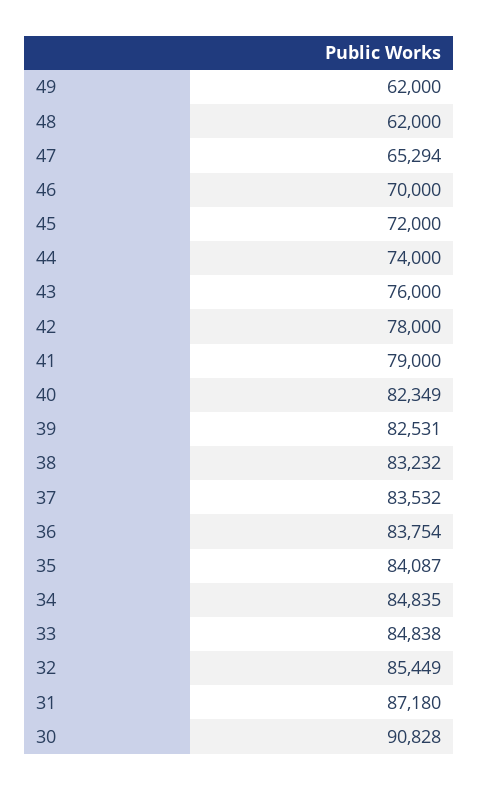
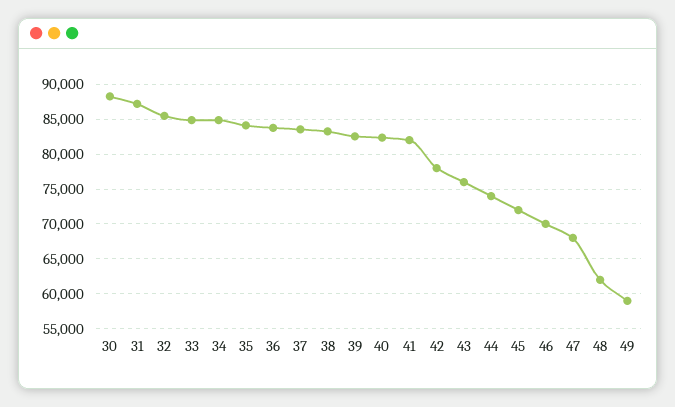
  {
-   "49": 62000,
+   "49": 59000,
    "48": 62000,
-   "47": 65294,
+   "47": 68000,
    "46": 70000,
    "45": 72000,
    "44": 74000,
    "43": 76000,
    "42": 78000,
-   "41": 79000,
+   "41": 82000,
    "40": 82349,
    "39": 82531,
    "38": 83232,
    "37": 83532,
    "36": 83754,
    "35": 84087,
    "34": 84835,
    "33": 84838,
    "32": 85449,
    "31": 87180,
-   "30": 90828
+   "30": 88000
  }

